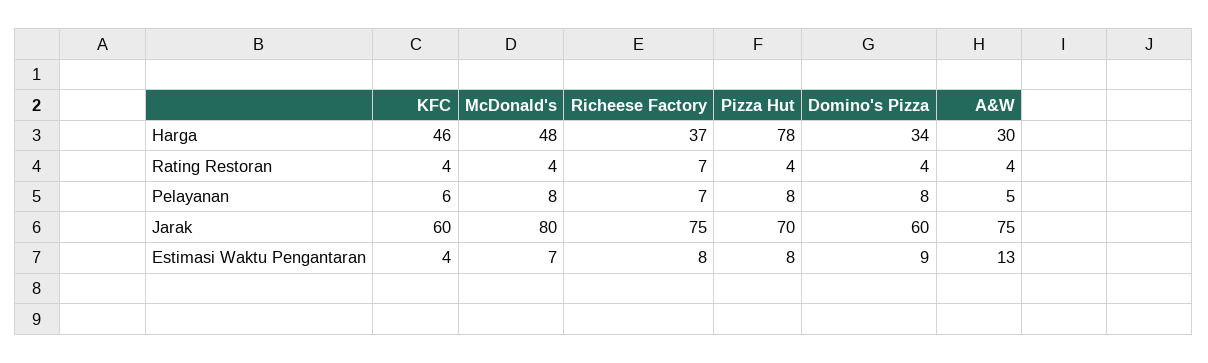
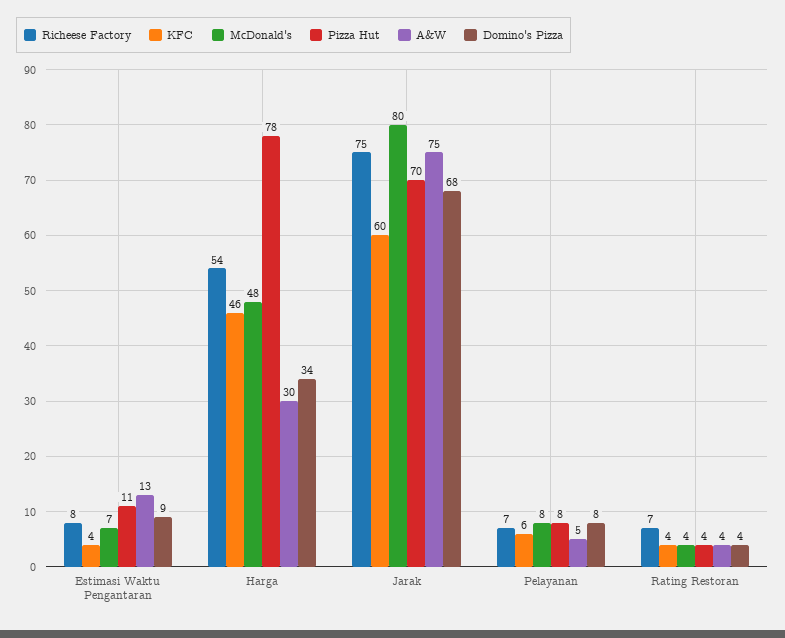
  {
    "KFC": {
      "Harga": 46,
      "Rating Restoran": 4,
      "Pelayanan": 6,
      "Jarak": 60,
      "Estimasi Waktu Pengantaran": 4
    },
    "McDonald's": {
      "Harga": 48,
      "Rating Restoran": 4,
      "Pelayanan": 8,
      "Jarak": 80,
      "Estimasi Waktu Pengantaran": 7
    },
    "Richeese Factory": {
-     "Harga": 37,
+     "Harga": 54,
      "Rating Restoran": 7,
      "Pelayanan": 7,
      "Jarak": 75,
      "Estimasi Waktu Pengantaran": 8
    },
    "Pizza Hut": {
      "Harga": 78,
      "Rating Restoran": 4,
      "Pelayanan": 8,
      "Jarak": 70,
-     "Estimasi Waktu Pengantaran": 8
+     "Estimasi Waktu Pengantaran": 11
    },
    "Domino's Pizza": {
      "Harga": 34,
      "Rating Restoran": 4,
      "Pelayanan": 8,
-     "Jarak": 60,
+     "Jarak": 68,
      "Estimasi Waktu Pengantaran": 9
    },
    "A&W": {
      "Harga": 30,
      "Rating Restoran": 4,
      "Pelayanan": 5,
      "Jarak": 75,
      "Estimasi Waktu Pengantaran": 13
    }
  }

